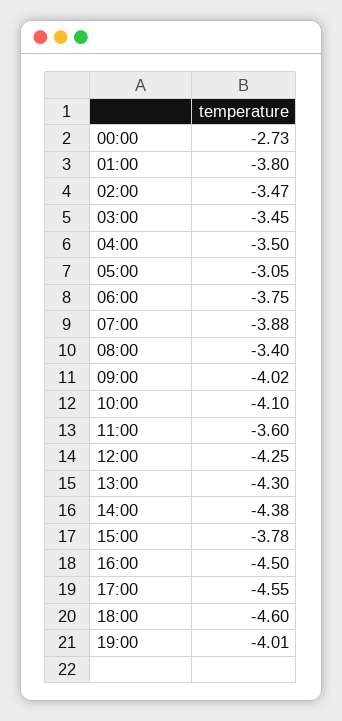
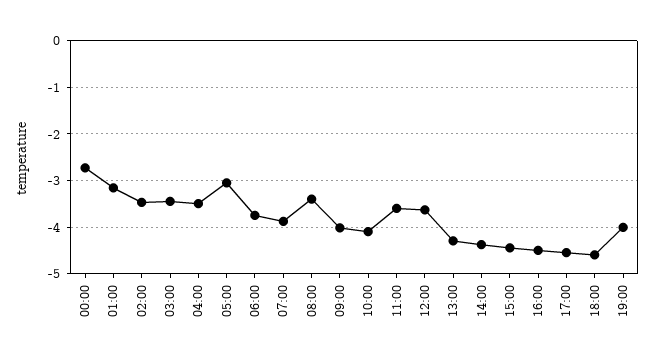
  {
    "00:00": -2.73,
-   "01:00": -3.8,
+   "01:00": -3.2,
    "02:00": -3.47,
    "03:00": -3.45,
    "04:00": -3.5,
    "05:00": -3.05,
    "06:00": -3.75,
    "07:00": -3.88,
    "08:00": -3.4,
    "09:00": -4.02,
    "10:00": -4.1,
    "11:00": -3.6,
-   "12:00": -4.25,
+   "12:00": -3.6,
    "13:00": -4.3,
    "14:00": -4.38,
-   "15:00": -3.78,
+   "15:00": -4.4,
    "16:00": -4.5,
    "17:00": -4.55,
    "18:00": -4.6,
    "19:00": -4.01
  }

